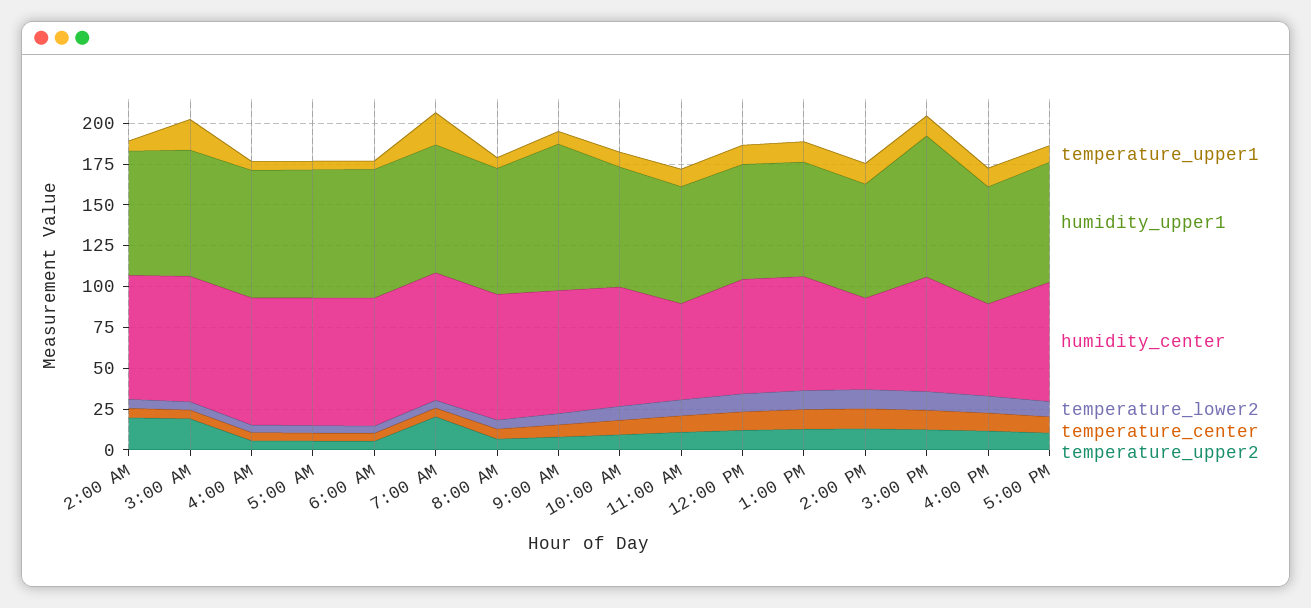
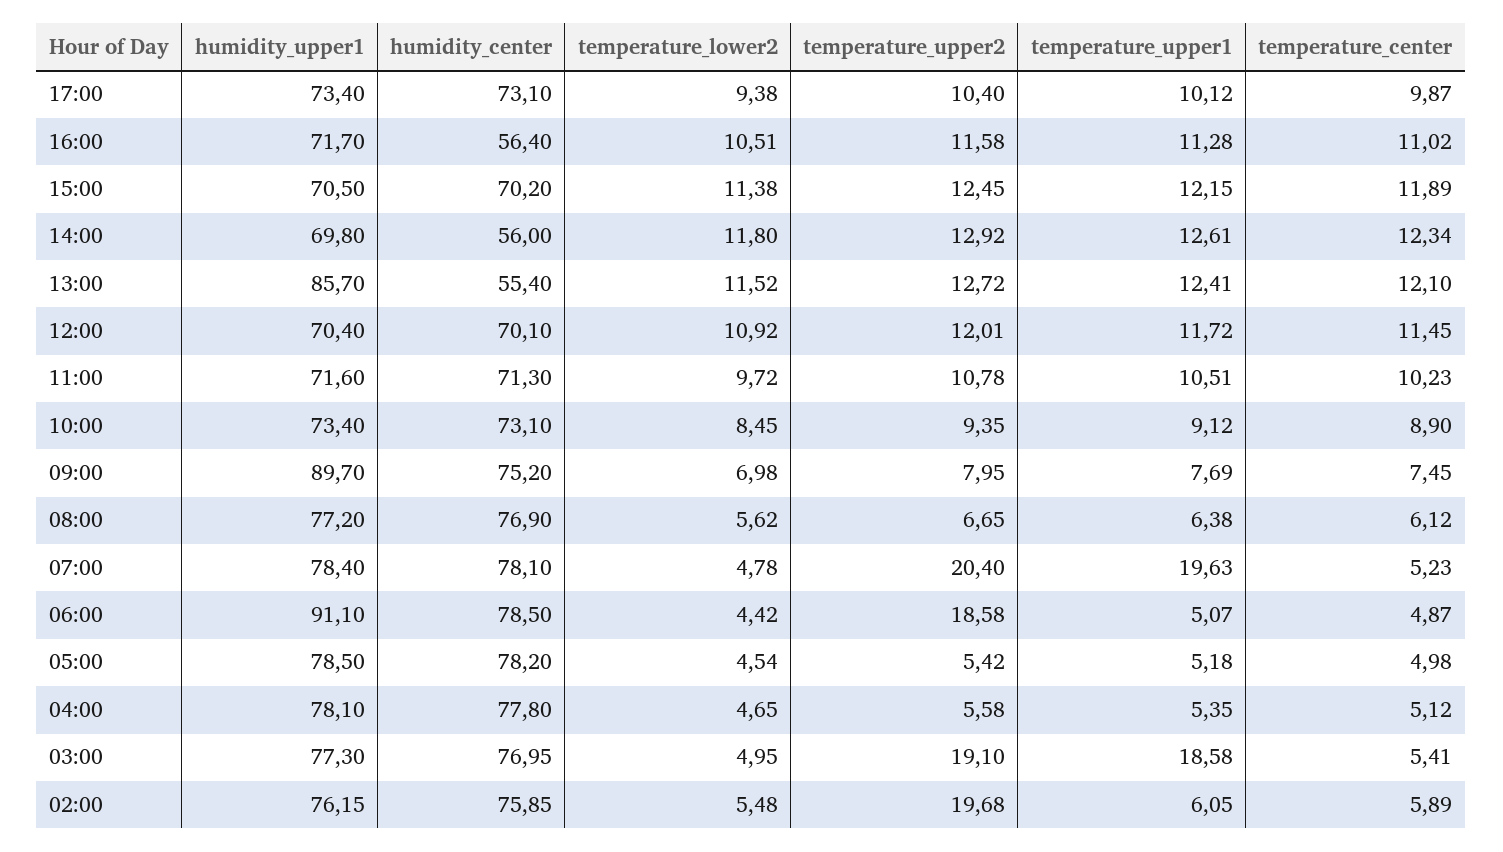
  {
    "temperature_upper1": {
      "2:00 AM": 6.05,
      "3:00 AM": 18.58,
      "4:00 AM": 5.35,
      "5:00 AM": 5.18,
      "6:00 AM": 5.07,
      "7:00 AM": 19.63,
      "8:00 AM": 6.38,
      "9:00 AM": 7.69,
      "10:00 AM": 9.12,
      "11:00 AM": 10.51,
      "12:00 PM": 11.72,
      "1:00 PM": 12.41,
      "2:00 PM": 12.61,
      "3:00 PM": 12.15,
      "4:00 PM": 11.28,
      "5:00 PM": 10.12
    },
    "humidity_upper1": {
      "2:00 AM": 76.15,
      "3:00 AM": 77.3,
      "4:00 AM": 78.1,
      "5:00 AM": 78.5,
-     "6:00 AM": 80,
+     "6:00 AM": 91.1,
      "7:00 AM": 78.4,
      "8:00 AM": 77.2,
      "9:00 AM": 89.7,
      "10:00 AM": 73.4,
      "11:00 AM": 71.6,
      "12:00 PM": 70.4,
-     "1:00 PM": 70,
+     "1:00 PM": 85.7,
      "2:00 PM": 69.8,
-     "3:00 PM": 85,
+     "3:00 PM": 70.5,
      "4:00 PM": 71.7,
      "5:00 PM": 73.4
    },
    "humidity_center": {
      "2:00 AM": 75.85,
      "3:00 AM": 76.95,
      "4:00 AM": 77.8,
      "5:00 AM": 78.2,
      "6:00 AM": 78.5,
      "7:00 AM": 78.1,
      "8:00 AM": 76.9,
      "9:00 AM": 75.2,
      "10:00 AM": 73.1,
-     "11:00 AM": 60,
+     "11:00 AM": 71.3,
      "12:00 PM": 70.1,
-     "1:00 PM": 70,
+     "1:00 PM": 55.4,
      "2:00 PM": 56,
      "3:00 PM": 70.2,
      "4:00 PM": 56.4,
      "5:00 PM": 73.1
    },
    "temperature_lower2": {
      "2:00 AM": 5.48,
      "3:00 AM": 4.95,
      "4:00 AM": 4.65,
      "5:00 AM": 4.54,
      "6:00 AM": 4.42,
      "7:00 AM": 4.78,
      "8:00 AM": 5.62,
      "9:00 AM": 6.98,
      "10:00 AM": 8.45,
      "11:00 AM": 9.72,
      "12:00 PM": 10.92,
      "1:00 PM": 11.52,
      "2:00 PM": 11.8,
      "3:00 PM": 11.38,
      "4:00 PM": 10.51,
      "5:00 PM": 9.38
    },
    "temperature_center": {
      "2:00 AM": 5.89,
      "3:00 AM": 5.41,
      "4:00 AM": 5.12,
      "5:00 AM": 4.98,
      "6:00 AM": 4.87,
      "7:00 AM": 5.23,
      "8:00 AM": 6.12,
      "9:00 AM": 7.45,
      "10:00 AM": 8.9,
      "11:00 AM": 10.23,
      "12:00 PM": 11.45,
      "1:00 PM": 12.1,
      "2:00 PM": 12.34,
      "3:00 PM": 11.89,
      "4:00 PM": 11.02,
      "5:00 PM": 9.87
    },
    "temperature_upper2": {
      "2:00 AM": 19.68,
      "3:00 AM": 19.1,
      "4:00 AM": 5.58,
      "5:00 AM": 5.42,
-     "6:00 AM": 5,
+     "6:00 AM": 18.58,
      "7:00 AM": 20.4,
      "8:00 AM": 6.65,
      "9:00 AM": 7.95,
      "10:00 AM": 9.35,
      "11:00 AM": 10.78,
      "12:00 PM": 12.01,
      "1:00 PM": 12.72,
      "2:00 PM": 12.92,
      "3:00 PM": 12.45,
      "4:00 PM": 11.58,
      "5:00 PM": 10.4
    }
  }

